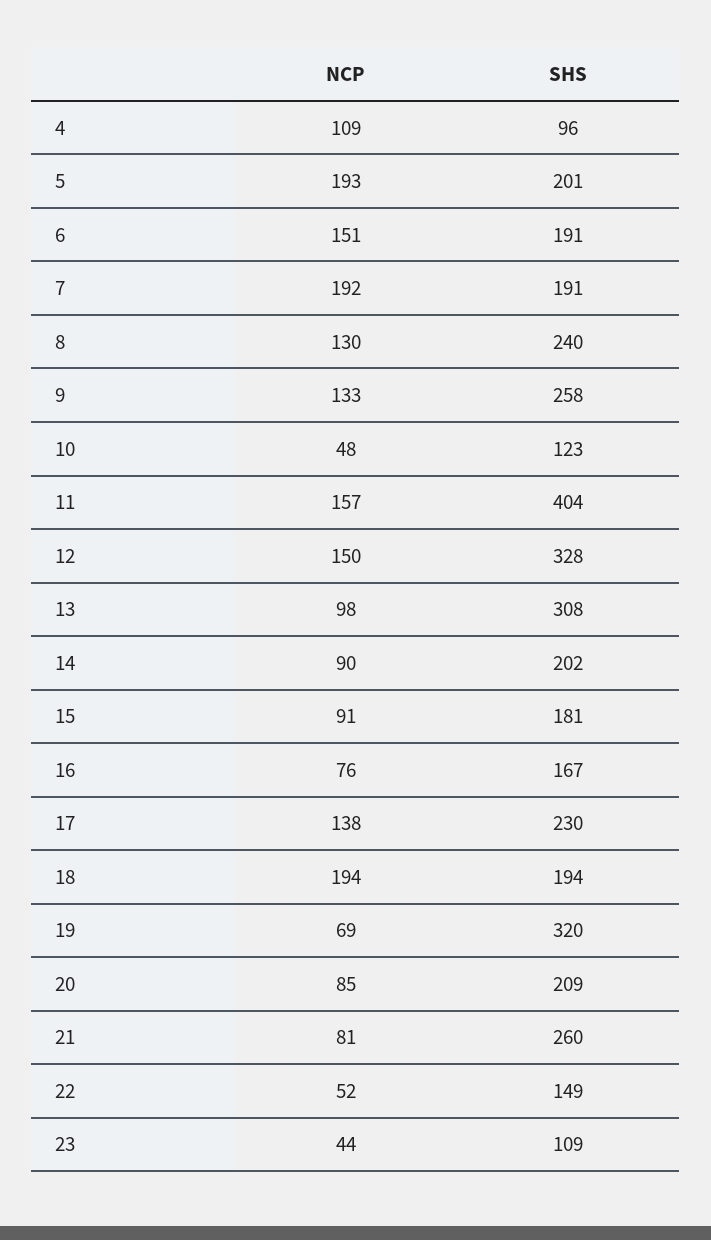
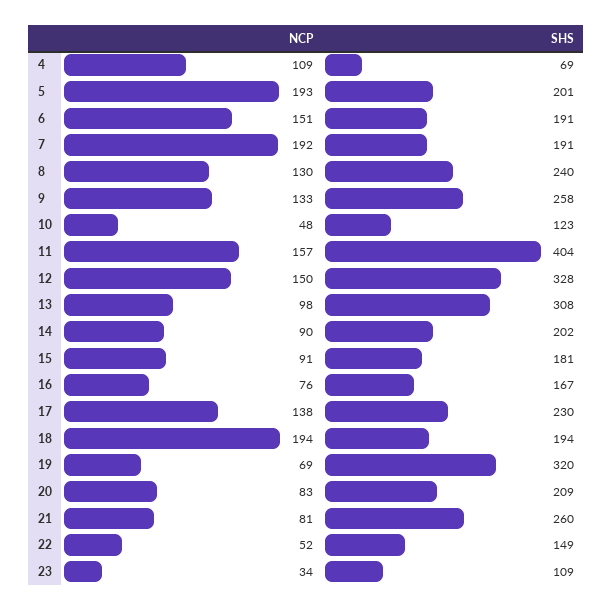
  {
    "NCP": {
      "4": 109,
      "5": 193,
      "6": 151,
      "7": 192,
      "8": 130,
      "9": 133,
      "10": 48,
      "11": 157,
      "12": 150,
      "13": 98,
      "14": 90,
      "15": 91,
      "16": 76,
      "17": 138,
      "18": 194,
      "19": 69,
-     "20": 85,
+     "20": 83,
      "21": 81,
      "22": 52,
-     "23": 44
+     "23": 34
    },
    "SHS": {
-     "4": 96,
+     "4": 69,
      "5": 201,
      "6": 191,
      "7": 191,
      "8": 240,
      "9": 258,
      "10": 123,
      "11": 404,
      "12": 328,
      "13": 308,
      "14": 202,
      "15": 181,
      "16": 167,
      "17": 230,
      "18": 194,
      "19": 320,
      "20": 209,
      "21": 260,
      "22": 149,
      "23": 109
    }
  }

